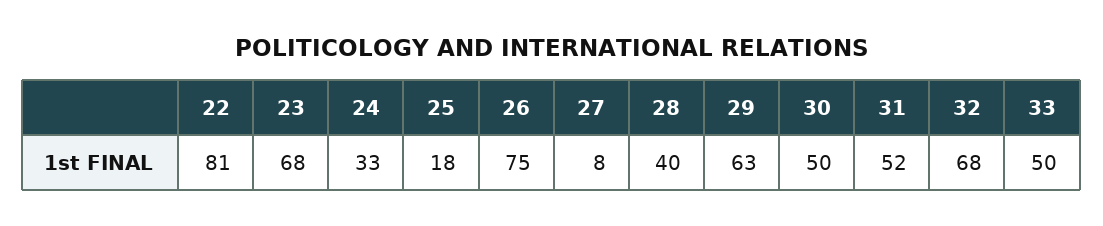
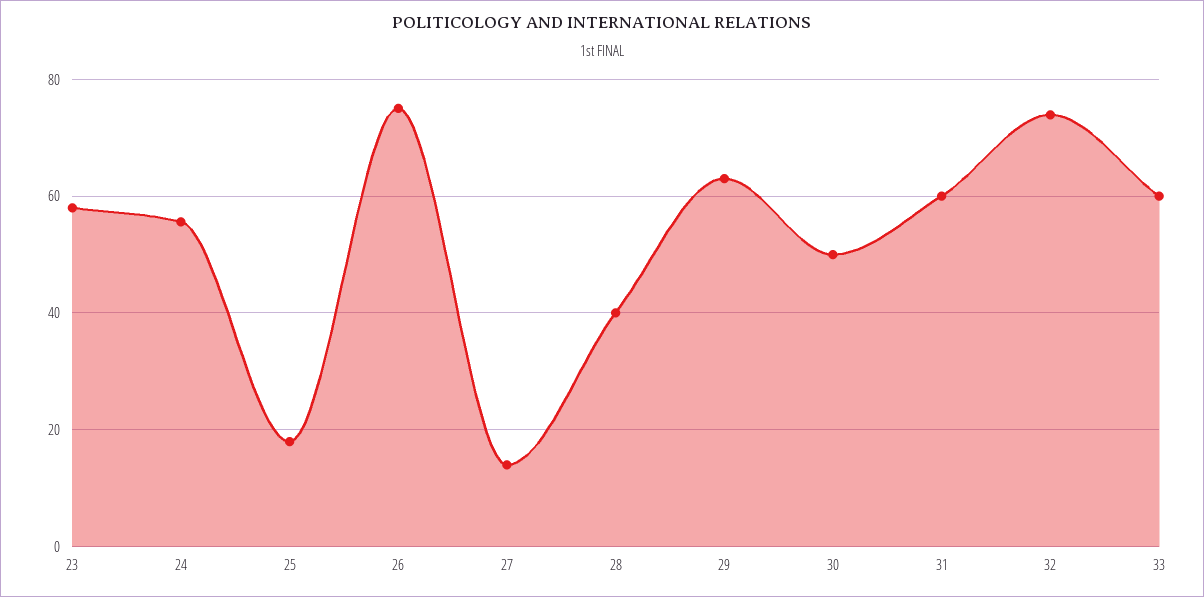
  {
-   "22": 81,
-   "23": 68,
+   "23": 58,
-   "24": 33,
+   "24": 56,
    "25": 18,
    "26": 75,
-   "27": 8,
+   "27": 14,
    "28": 40,
    "29": 63,
    "30": 50,
-   "31": 52,
+   "31": 60,
-   "32": 68,
+   "32": 74,
-   "33": 50
+   "33": 60
  }

